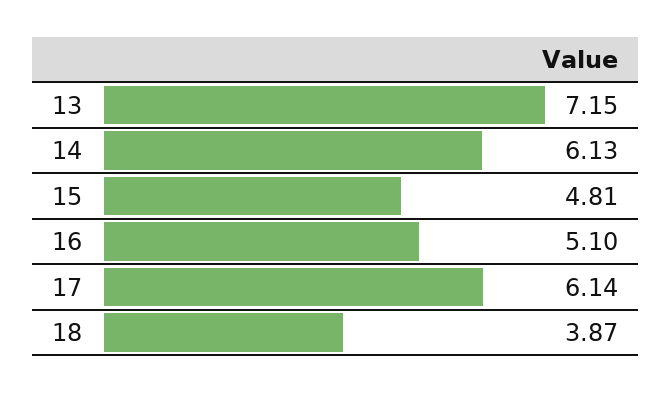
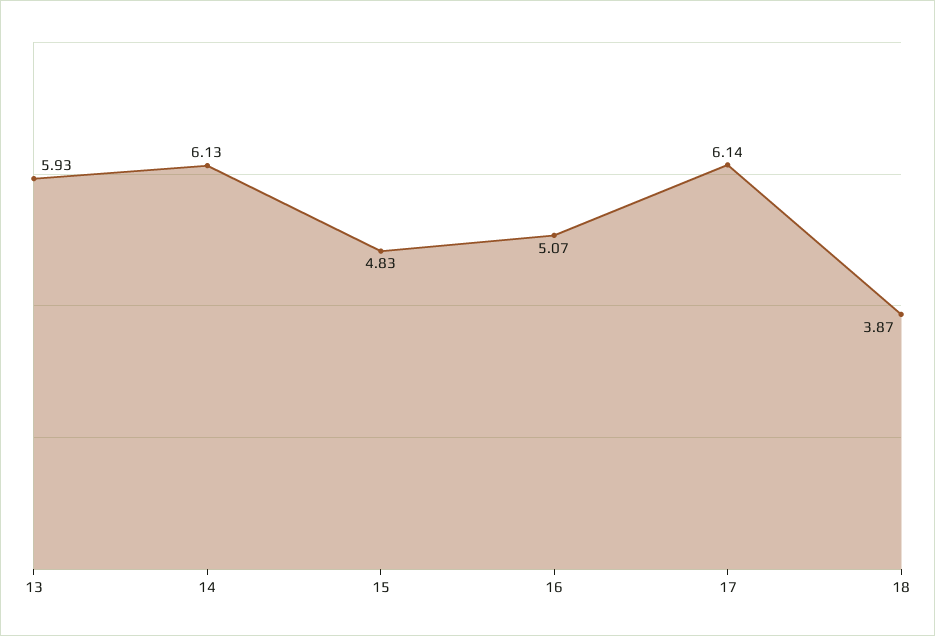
  {
-   "13": 7.15,
+   "13": 5.93,
    "14": 6.13,
-   "15": 4.81,
+   "15": 4.83,
-   "16": 5.1,
+   "16": 5.07,
    "17": 6.14,
    "18": 3.87
  }

